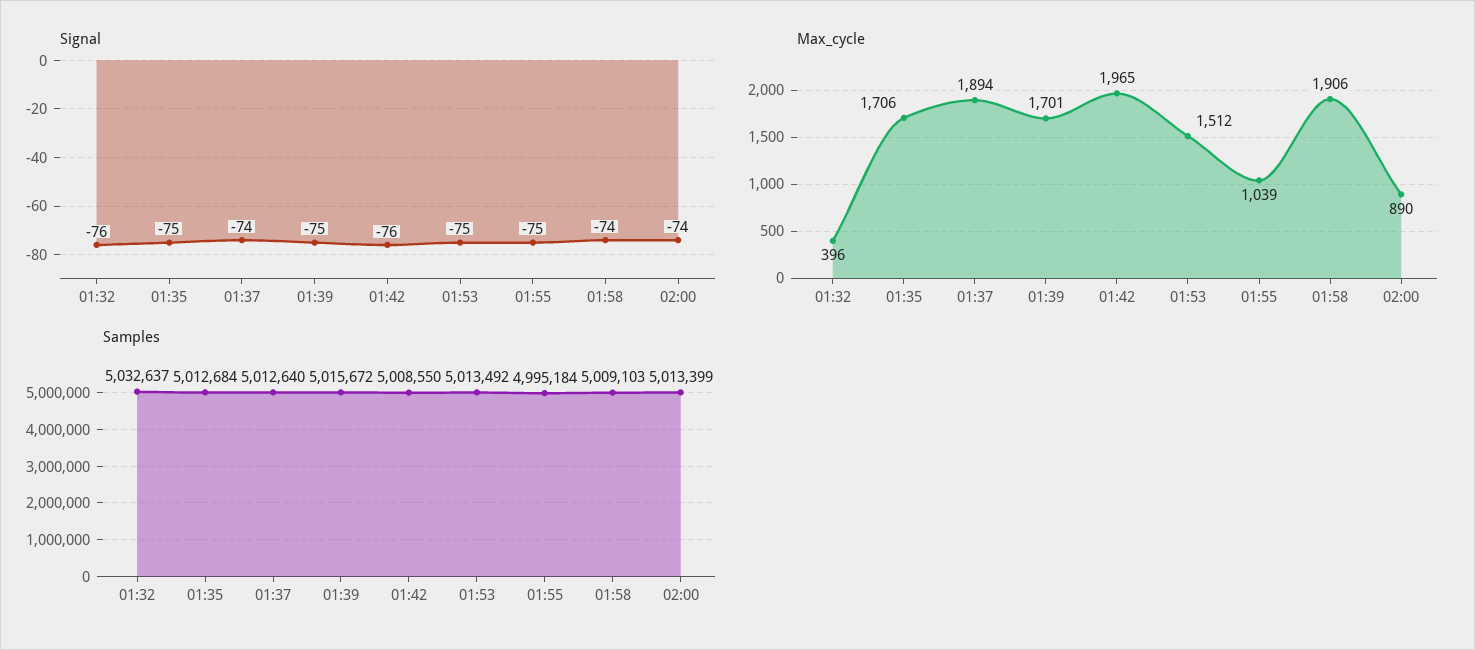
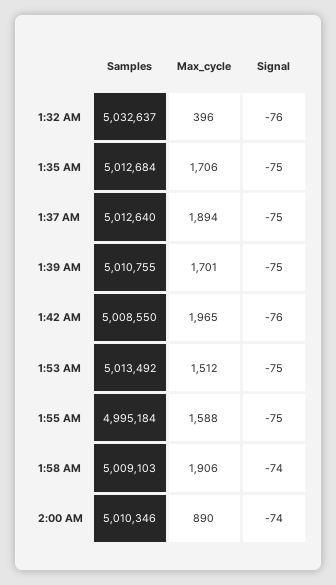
  {
    "Signal": {
      "01:32": -76,
      "01:35": -75,
-     "01:37": -74,
+     "01:37": -75,
      "01:39": -75,
      "01:42": -76,
      "01:53": -75,
      "01:55": -75,
      "01:58": -74,
      "02:00": -74
    },
    "Max_cycle": {
      "01:32": 396,
      "01:35": 1706,
      "01:37": 1894,
      "01:39": 1701,
      "01:42": 1965,
      "01:53": 1512,
-     "01:55": 1039,
+     "01:55": 1588,
      "01:58": 1906,
      "02:00": 890
    },
    "Samples": {
      "01:32": 5032637,
      "01:35": 5012684,
      "01:37": 5012640,
-     "01:39": 5015672,
+     "01:39": 5010755,
      "01:42": 5008550,
      "01:53": 5013492,
      "01:55": 4995184,
      "01:58": 5009103,
-     "02:00": 5013399
+     "02:00": 5010346
    }
  }

